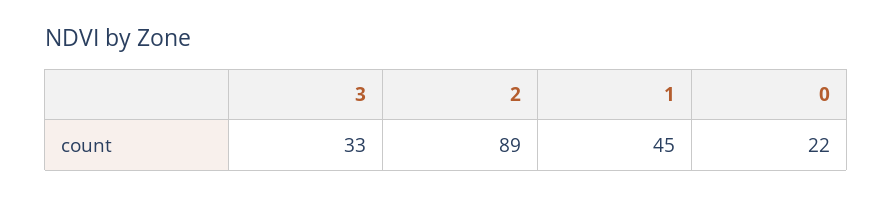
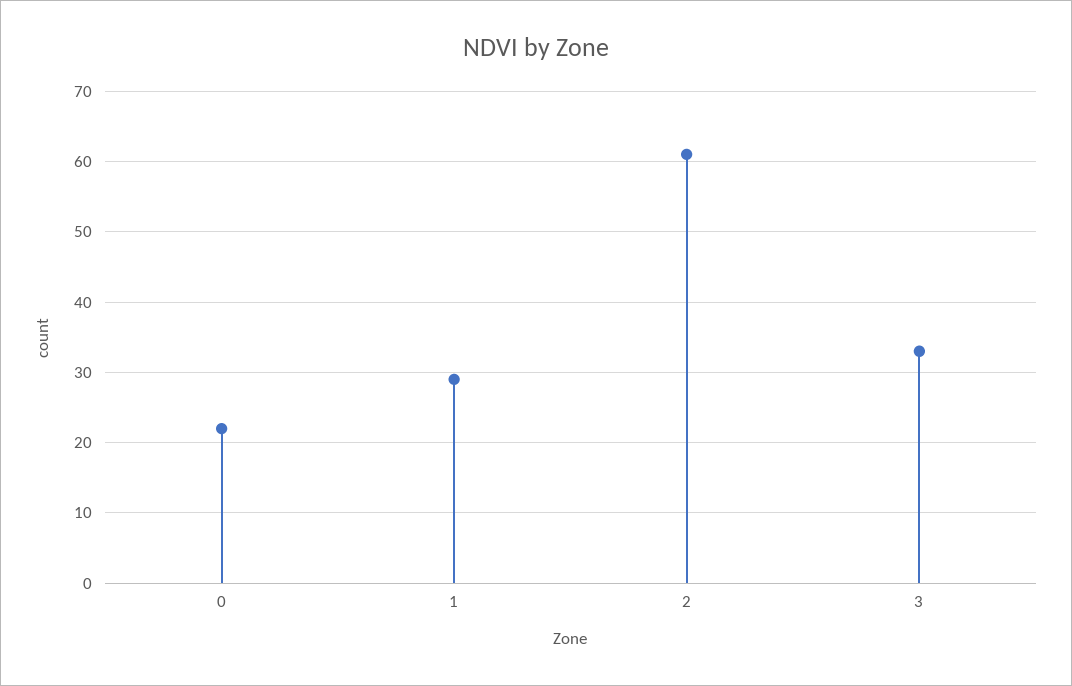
  {
    "3": 33,
-   "2": 89,
+   "2": 61,
-   "1": 45,
+   "1": 29,
    "0": 22
  }

